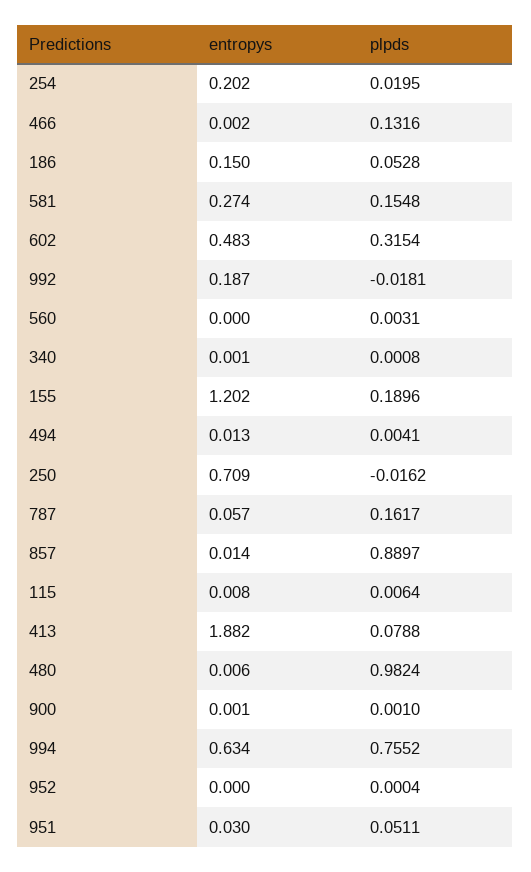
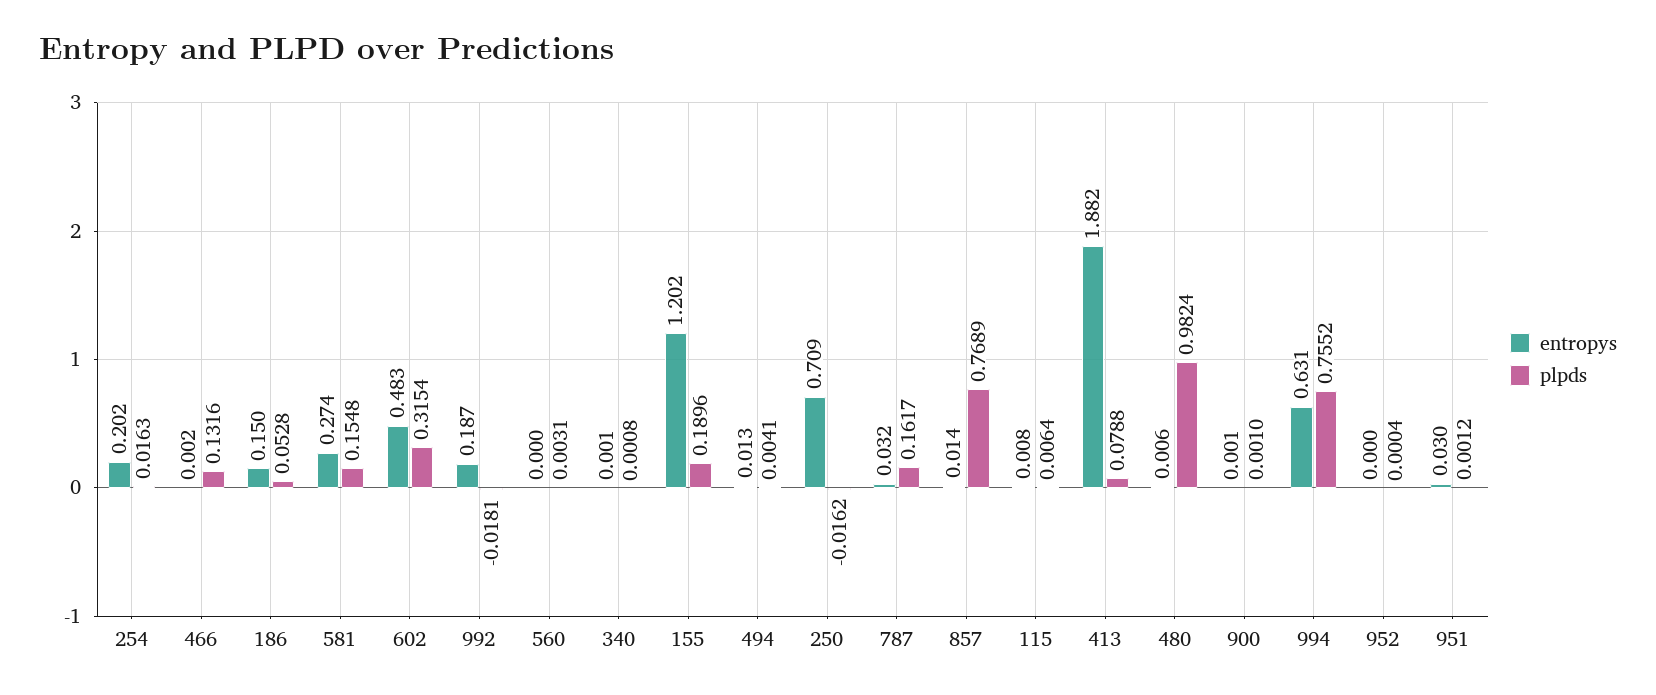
  {
    "entropys": {
      "254": 0.202,
      "466": 0.002,
      "186": 0.15,
      "581": 0.274,
      "602": 0.483,
      "992": 0.187,
      "560": 0,
      "340": 0.001,
      "155": 1.202,
      "494": 0.013,
      "250": 0.709,
-     "787": 0.057,
+     "787": 0.032,
      "857": 0.014,
      "115": 0.008,
      "413": 1.882,
      "480": 0.006,
      "900": 0.001,
-     "994": 0.634,
+     "994": 0.631,
      "952": 0,
      "951": 0.03
    },
    "plpds": {
-     "254": 0.0195,
+     "254": 0.0163,
      "466": 0.1316,
      "186": 0.0528,
      "581": 0.1548,
      "602": 0.3154,
      "992": -0.0181,
      "560": 0.0031,
      "340": 0.0008,
      "155": 0.1896,
      "494": 0.0041,
      "250": -0.0162,
      "787": 0.1617,
-     "857": 0.8897,
+     "857": 0.7689,
      "115": 0.0064,
      "413": 0.0788,
      "480": 0.9824,
      "900": 0.001,
      "994": 0.7552,
      "952": 0.0004,
-     "951": 0.0511
+     "951": 0.0012
    }
  }

